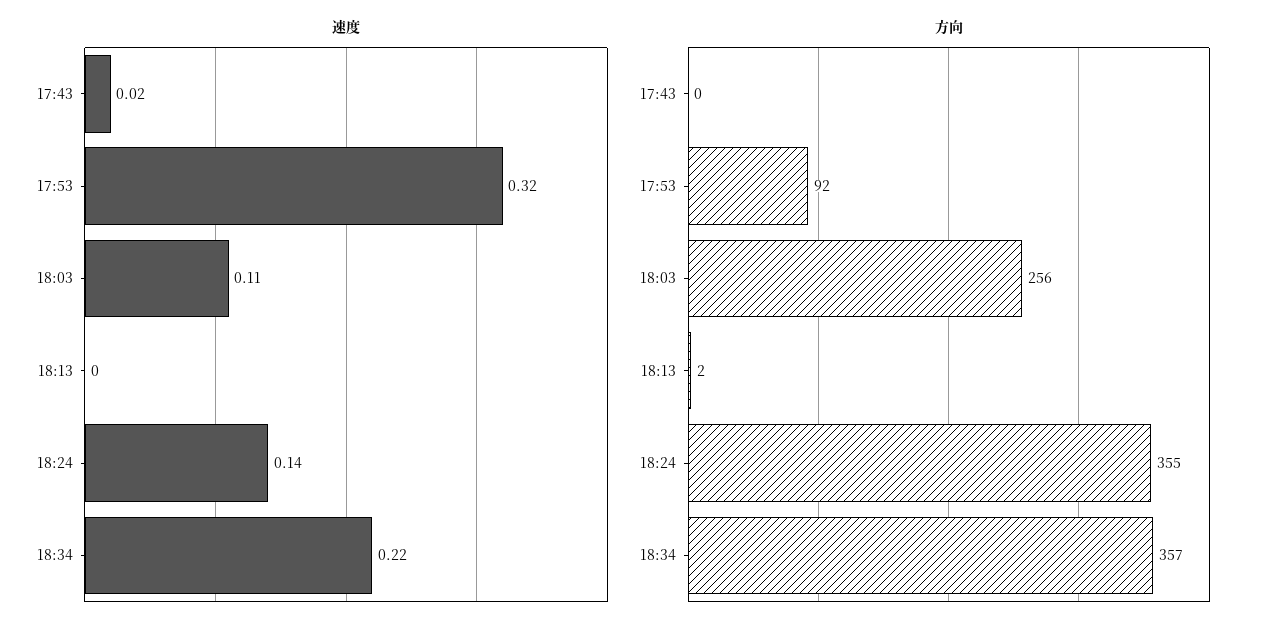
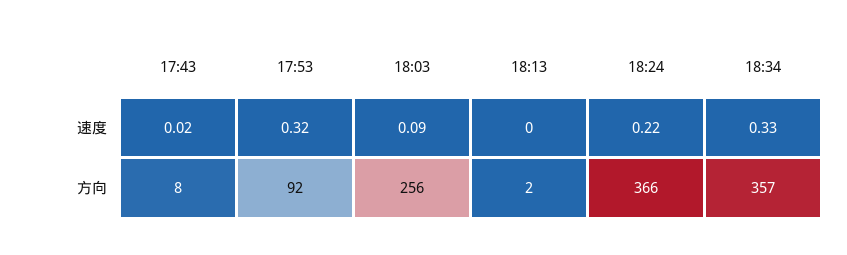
  {
    "速度": {
      "17:43": 0.02,
      "17:53": 0.32,
-     "18:03": 0.11,
+     "18:03": 0.09,
      "18:13": 0,
-     "18:24": 0.14,
+     "18:24": 0.22,
-     "18:34": 0.22
+     "18:34": 0.33
    },
    "方向": {
-     "17:43": 0,
+     "17:43": 8,
      "17:53": 92,
      "18:03": 256,
      "18:13": 2,
-     "18:24": 355,
+     "18:24": 366,
      "18:34": 357
    }
  }

